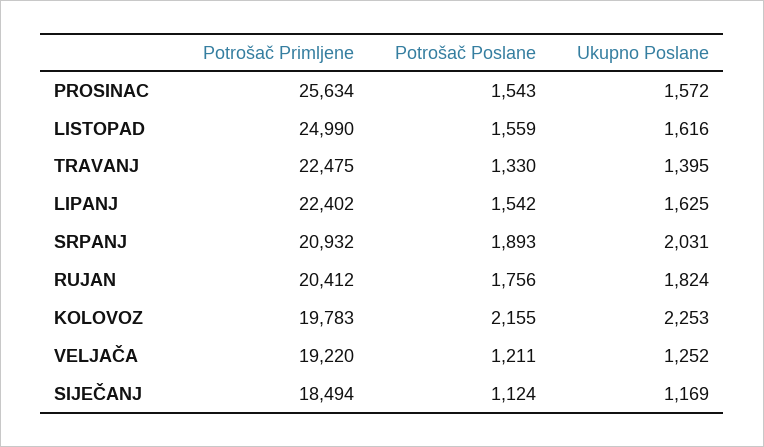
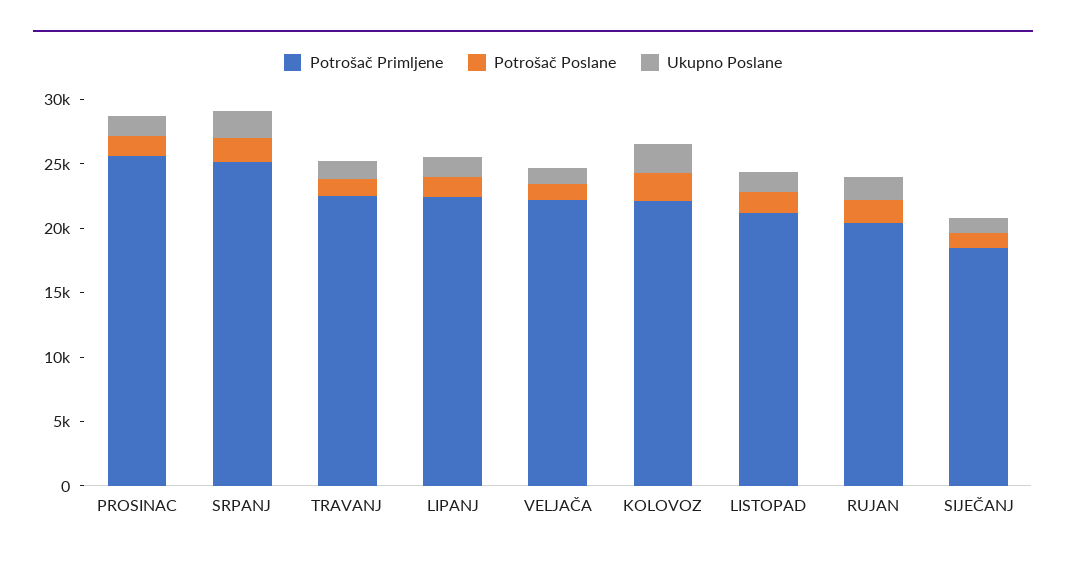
  {
    "Potrošač Primljene": {
      "PROSINAC": 25634,
-     "LISTOPAD": 24990,
+     "LISTOPAD": 21000,
      "TRAVANJ": 22475,
      "LIPANJ": 22402,
-     "SRPANJ": 20932,
+     "SRPANJ": 25000,
      "RUJAN": 20412,
-     "KOLOVOZ": 19783,
+     "KOLOVOZ": 22000,
-     "VELJAČA": 19220,
+     "VELJAČA": 22000,
      "SIJEČANJ": 18494
    },
    "Potrošač Poslane": {
      "PROSINAC": 1543,
      "LISTOPAD": 1559,
      "TRAVANJ": 1330,
      "LIPANJ": 1542,
      "SRPANJ": 1893,
      "RUJAN": 1756,
      "KOLOVOZ": 2155,
      "VELJAČA": 1211,
      "SIJEČANJ": 1124
    },
    "Ukupno Poslane": {
      "PROSINAC": 1572,
      "LISTOPAD": 1616,
      "TRAVANJ": 1395,
      "LIPANJ": 1625,
      "SRPANJ": 2031,
      "RUJAN": 1824,
      "KOLOVOZ": 2253,
      "VELJAČA": 1252,
      "SIJEČANJ": 1169
    }
  }

